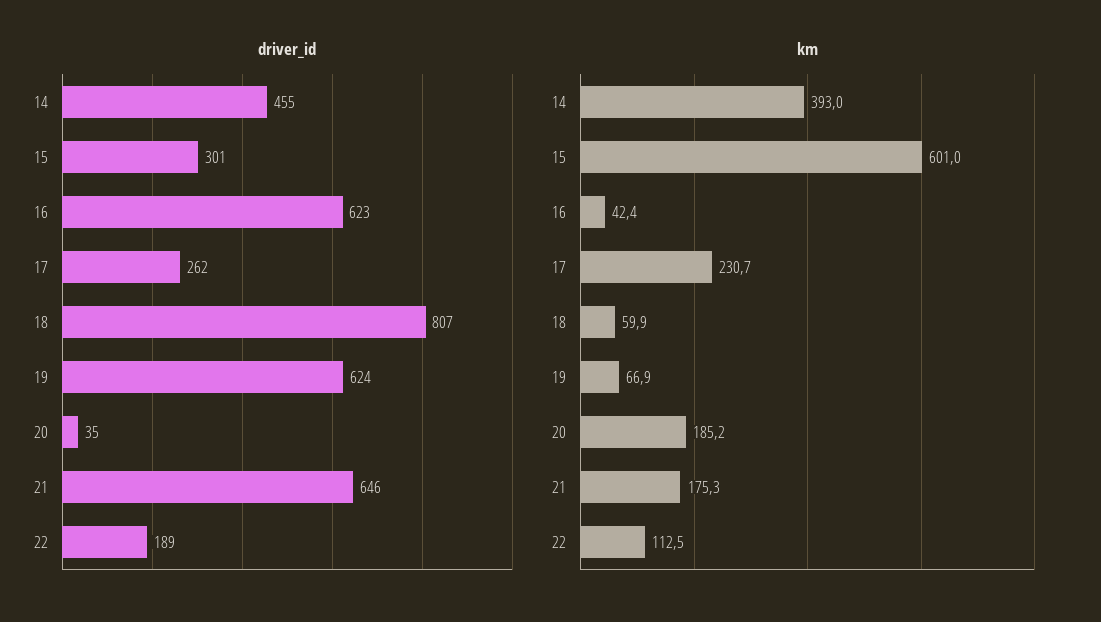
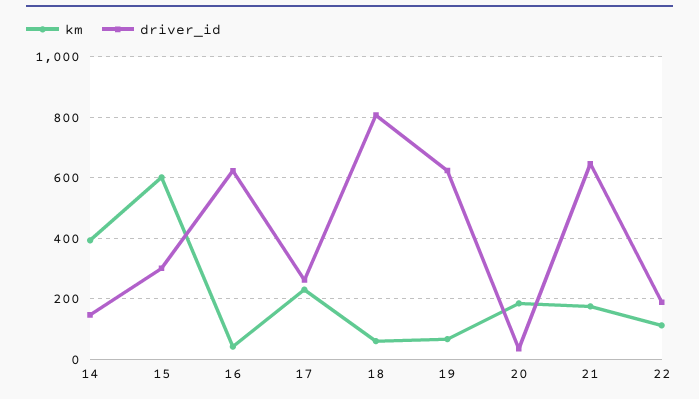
  {
    "driver_id": {
-     "14": 455,
+     "14": 140,
      "15": 301,
      "16": 623,
      "17": 262,
      "18": 807,
      "19": 624,
      "20": 35,
      "21": 646,
      "22": 189
    },
    "km": {
      "14": 393,
      "15": 601,
      "16": 42.4,
      "17": 230.7,
      "18": 59.9,
      "19": 66.9,
      "20": 185.2,
      "21": 175.3,
      "22": 112.5
    }
  }

